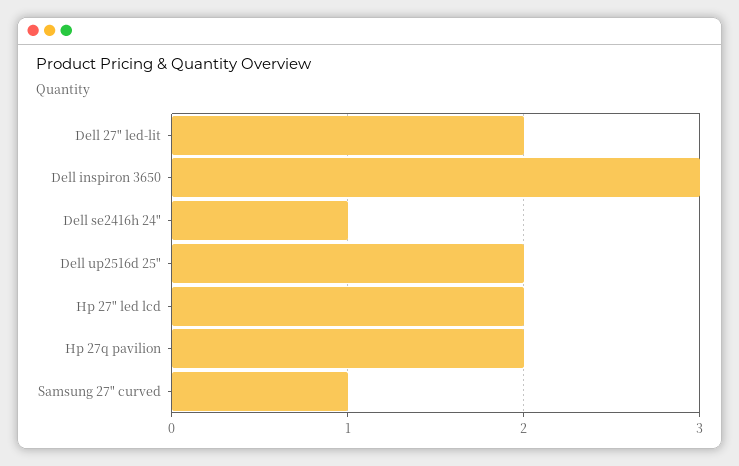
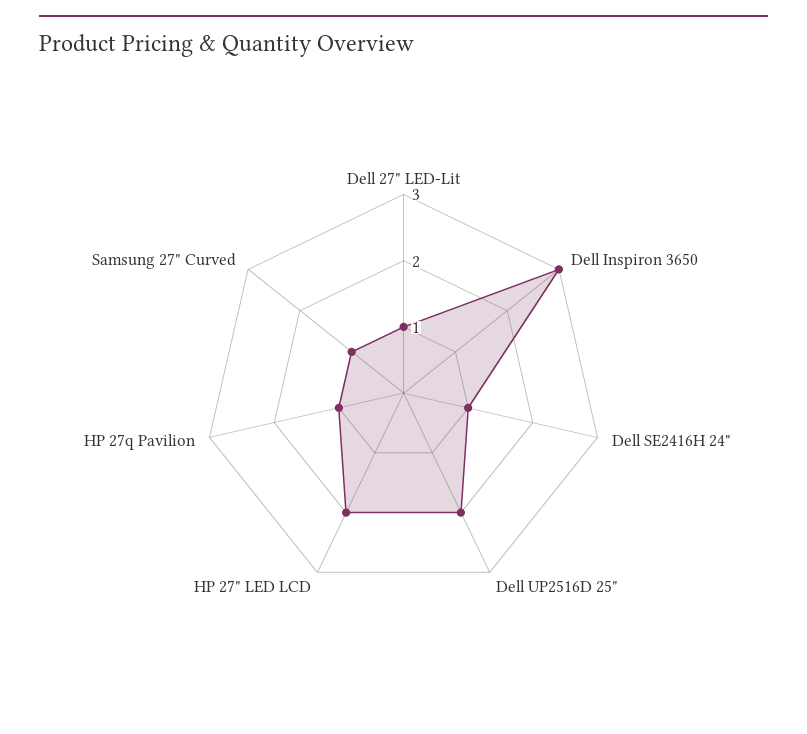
  {
-   "Dell 27\" led-lit": 2,
+   "Dell 27\" led-lit": 1,
    "Dell inspiron 3650": 3,
    "Dell se2416h 24\"": 1,
    "Dell up2516d 25\"": 2,
    "Hp 27\" led lcd": 2,
-   "Hp 27q pavilion": 2,
+   "Hp 27q pavilion": 1,
    "Samsung 27\" curved": 1
  }

